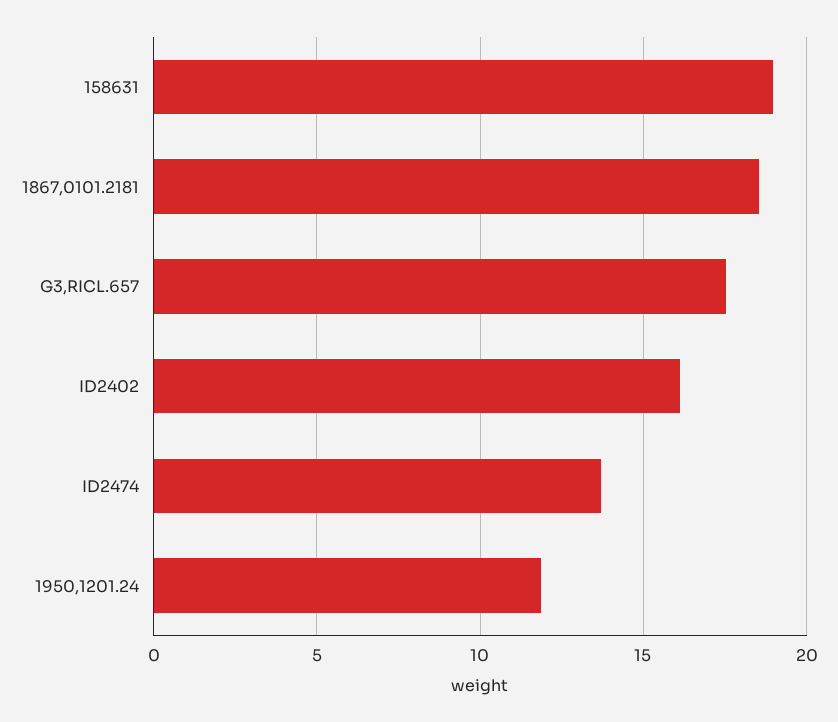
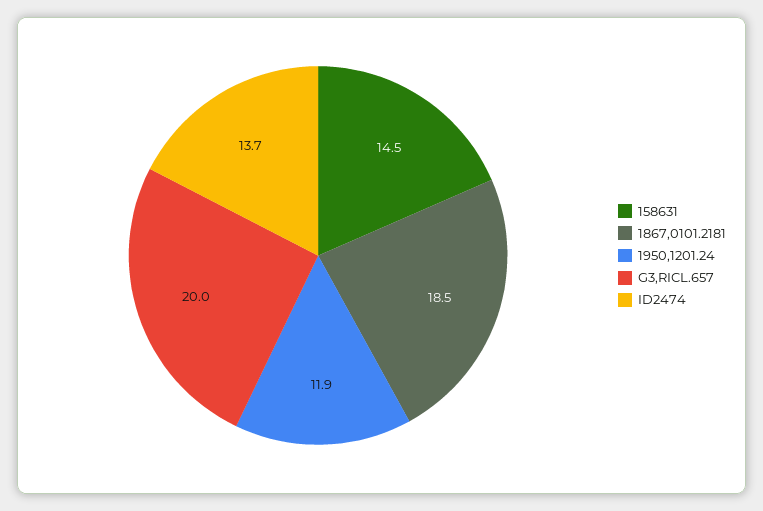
  {
-   "158631": 19,
+   "158631": 14.5,
    "1867,0101.2181": 18.5,
-   "G3,RICL.657": 17.5,
+   "G3,RICL.657": 20,
-   "ID2402": 16,
    "ID2474": 13.7,
    "1950,1201.24": 11.9
  }

